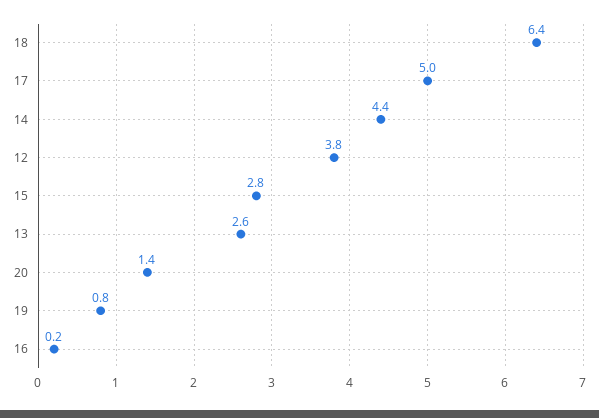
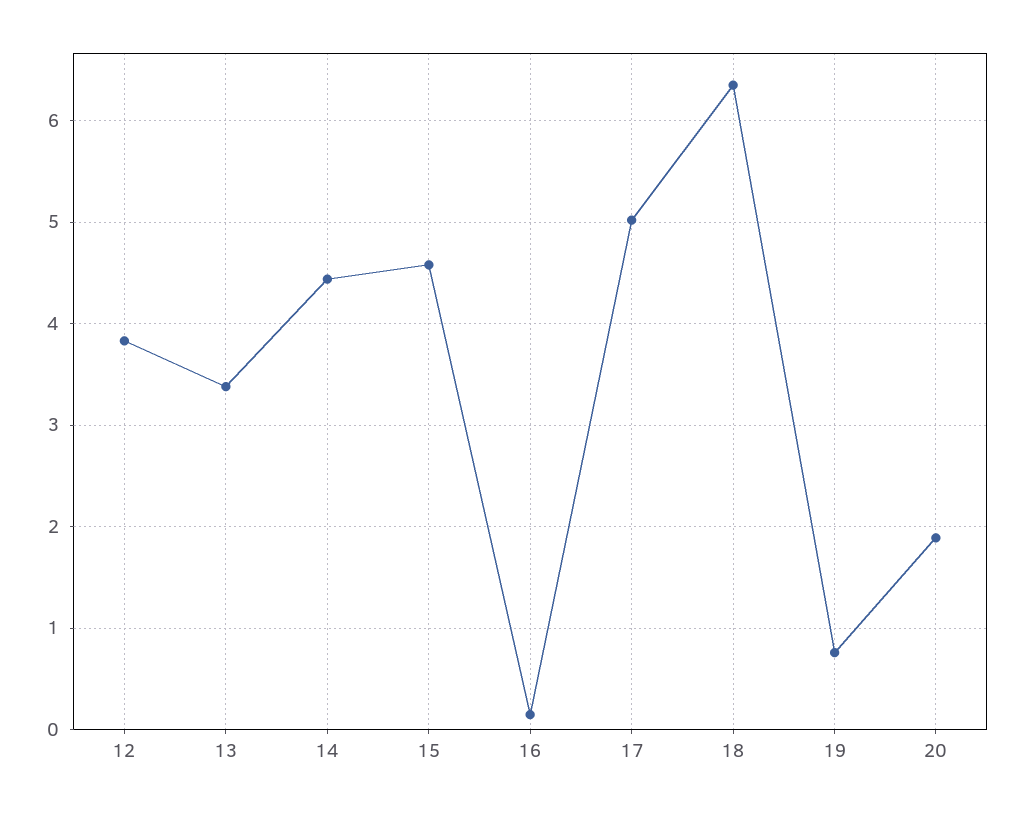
  {
    "18": 6.4,
    "17": 5,
    "14": 4.4,
    "12": 3.8,
-   "15": 2.8,
+   "15": 4.6,
-   "13": 2.6,
+   "13": 3.4,
-   "20": 1.4,
+   "20": 1.9,
    "19": 0.8,
    "16": 0.2
  }

